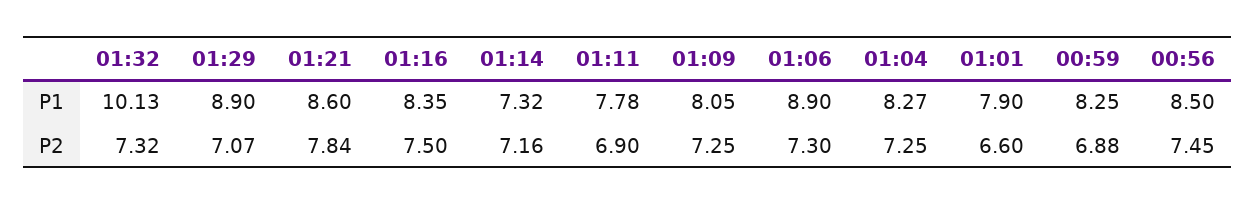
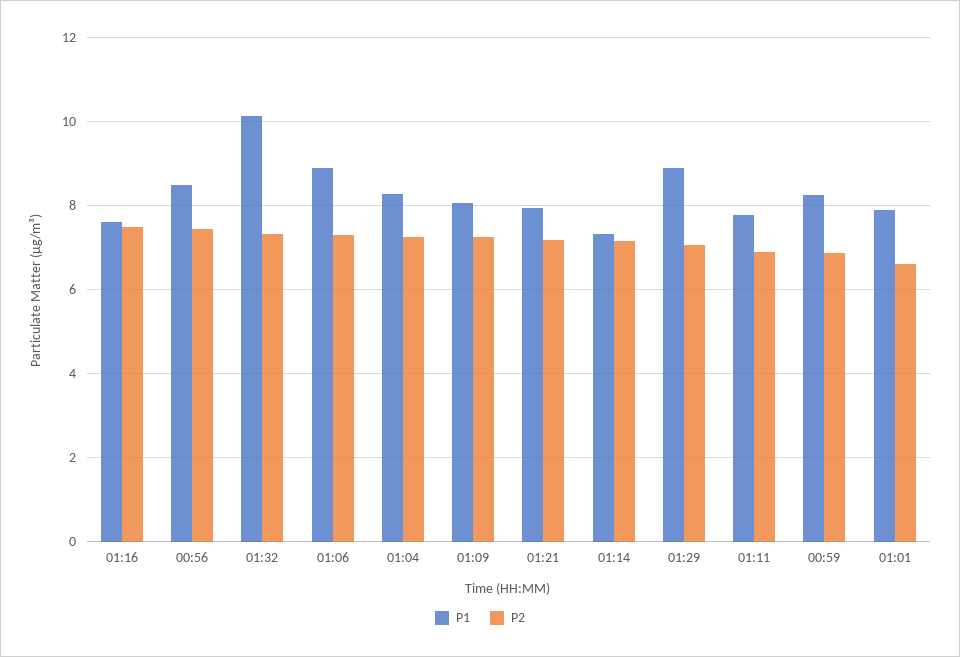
  {
    "P1": {
      "01:32": 10.13,
      "01:29": 8.9,
-     "01:21": 8.6,
+     "01:21": 8,
-     "01:16": 8.35,
+     "01:16": 7.6,
      "01:14": 7.32,
      "01:11": 7.78,
      "01:09": 8.05,
      "01:06": 8.9,
      "01:04": 8.27,
      "01:01": 7.9,
      "00:59": 8.25,
      "00:56": 8.5
    },
    "P2": {
      "01:32": 7.32,
      "01:29": 7.07,
-     "01:21": 7.84,
+     "01:21": 7.2,
      "01:16": 7.5,
      "01:14": 7.16,
      "01:11": 6.9,
      "01:09": 7.25,
      "01:06": 7.3,
      "01:04": 7.25,
      "01:01": 6.6,
      "00:59": 6.88,
      "00:56": 7.45
    }
  }

